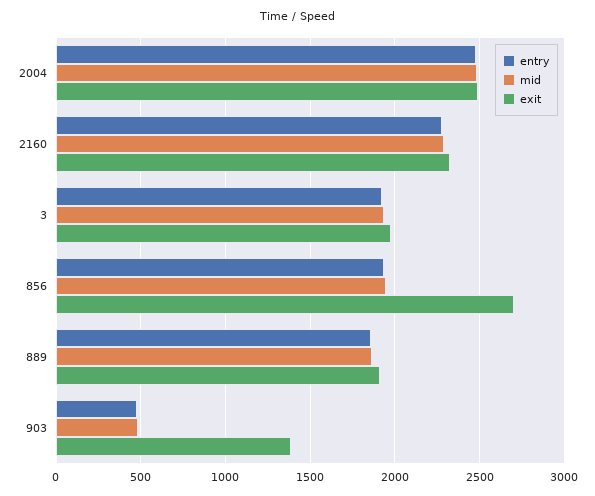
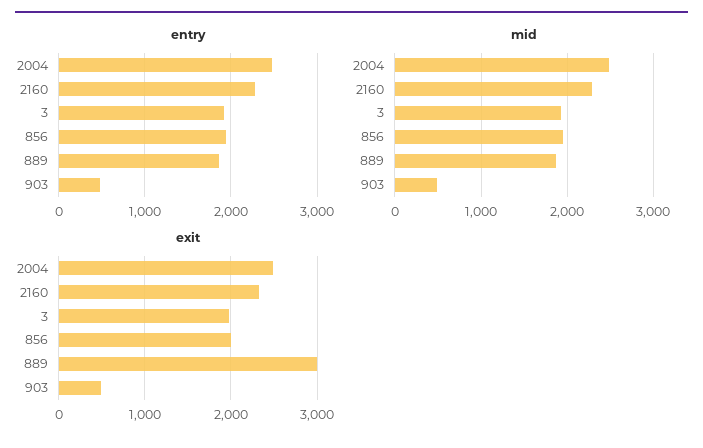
  {
    "entry": {
      "2004": 2500,
      "2160": 2300,
      "3": 1950,
      "856": 1950,
      "889": 1850,
      "903": 500
    },
    "mid": {
      "2004": 2500,
      "2160": 2300,
      "3": 1950,
      "856": 1950,
      "889": 1850,
      "903": 500
    },
    "exit": {
      "2004": 2500,
      "2160": 2300,
      "3": 2000,
-     "856": 2700,
+     "856": 2000,
-     "889": 1900,
+     "889": 3000,
-     "903": 1400
+     "903": 500
    }
  }

